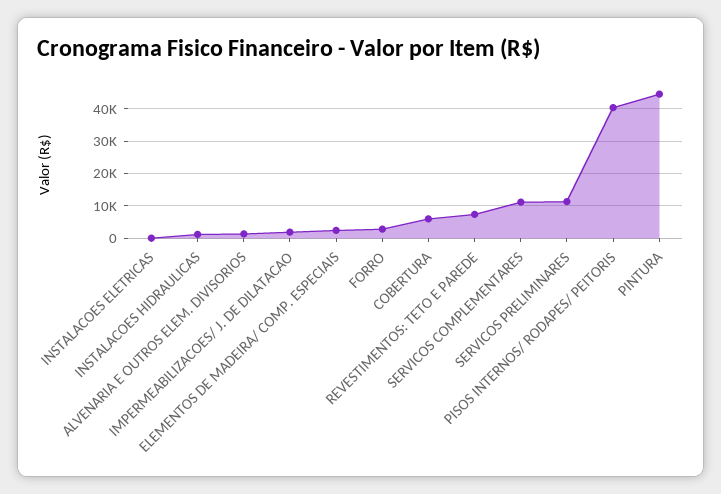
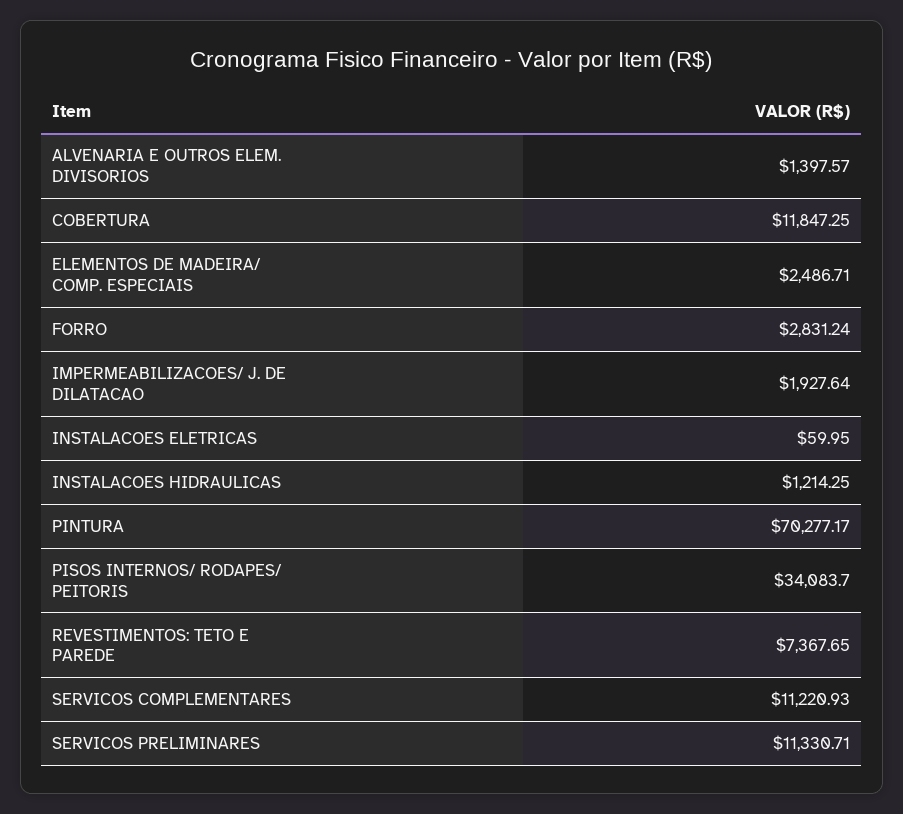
  {
    "INSTALACOES ELETRICAS": 59.95,
    "INSTALACOES HIDRAULICAS": 1214.25,
    "ALVENARIA E OUTROS ELEM. DIVISORIOS": 1397.57,
    "IMPERMEABILIZACOES/ J. DE DILATACAO": 1927.64,
    "ELEMENTOS DE MADEIRA/ COMP. ESPECIAIS": 2486.71,
    "FORRO": 2831.24,
-   "COBERTURA": 6000,
+   "COBERTURA": 11847.25,
    "REVESTIMENTOS: TETO E PAREDE": 7367.65,
    "SERVICOS COMPLEMENTARES": 11220.93,
    "SERVICOS PRELIMINARES": 11330.71,
-   "PISOS INTERNOS/ RODAPES/ PEITORIS": 40000,
+   "PISOS INTERNOS/ RODAPES/ PEITORIS": 34083.7,
-   "PINTURA": 44000
+   "PINTURA": 70277.17
  }

